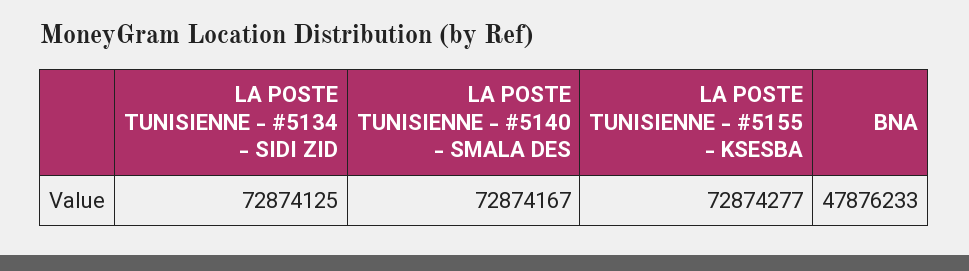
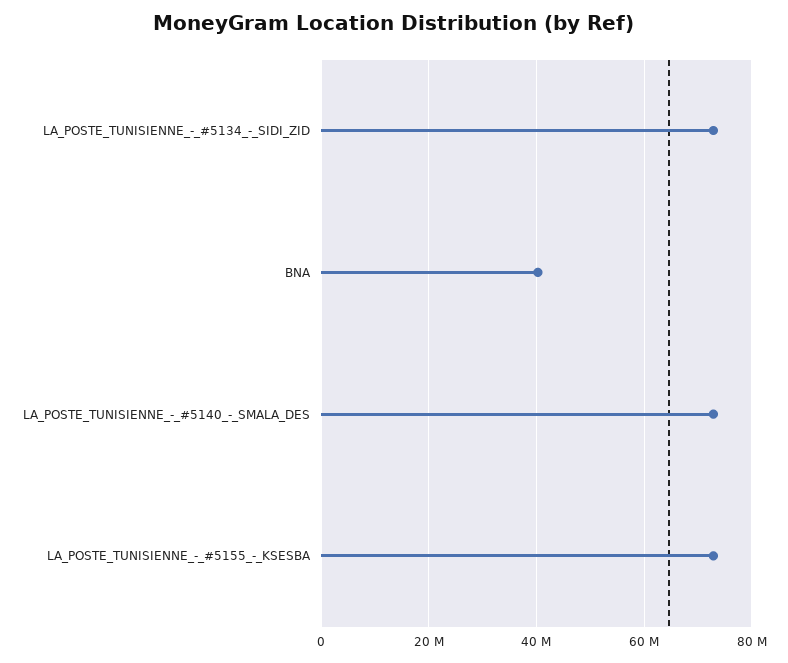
  {
    "LA POSTE TUNISIENNE - #5134 - SIDI ZID": 72874125,
    "LA POSTE TUNISIENNE - #5140 - SMALA DES": 72874167,
    "LA POSTE TUNISIENNE - #5155 - KSESBA": 72874277,
-   "BNA": 47876233
+   "BNA": 40000000
  }

